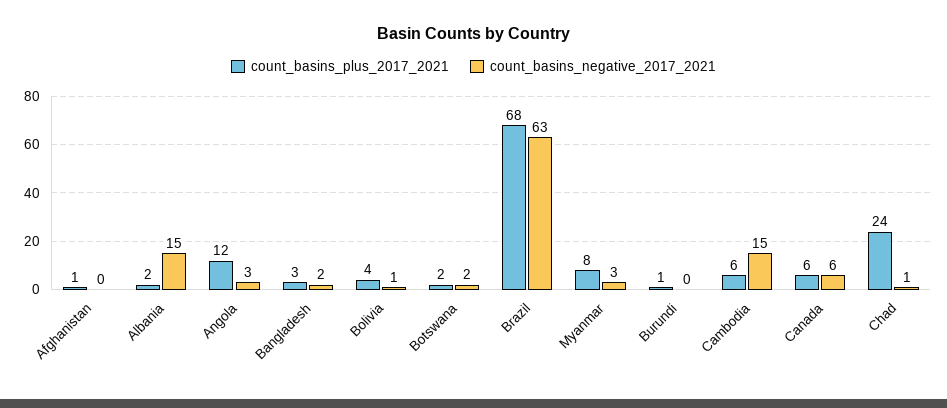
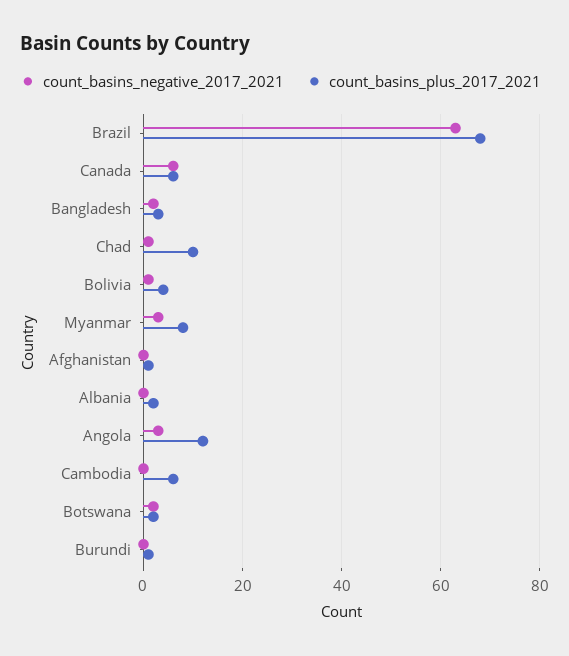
  {
    "count_basins_plus_2017_2021": {
      "Afghanistan": 1,
      "Albania": 2,
      "Angola": 12,
      "Bangladesh": 3,
      "Bolivia": 4,
      "Botswana": 2,
      "Brazil": 68,
      "Myanmar": 8,
      "Burundi": 1,
      "Cambodia": 6,
      "Canada": 6,
-     "Chad": 24
+     "Chad": 10
    },
    "count_basins_negative_2017_2021": {
      "Afghanistan": 0,
-     "Albania": 15,
+     "Albania": 0,
      "Angola": 3,
      "Bangladesh": 2,
      "Bolivia": 1,
      "Botswana": 2,
      "Brazil": 63,
      "Myanmar": 3,
      "Burundi": 0,
-     "Cambodia": 15,
+     "Cambodia": 0,
      "Canada": 6,
      "Chad": 1
    }
  }

